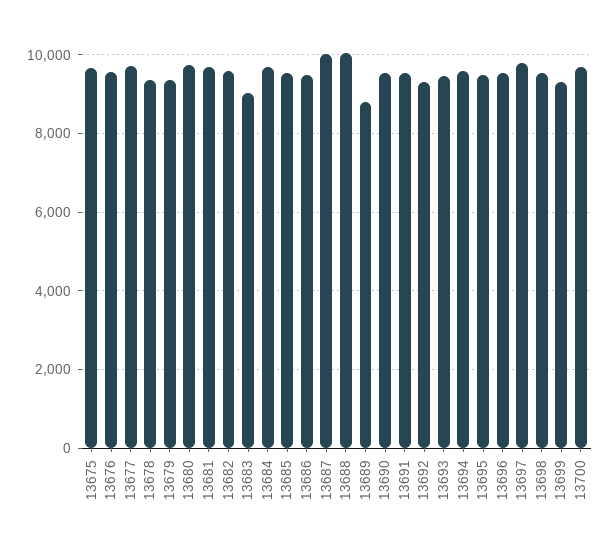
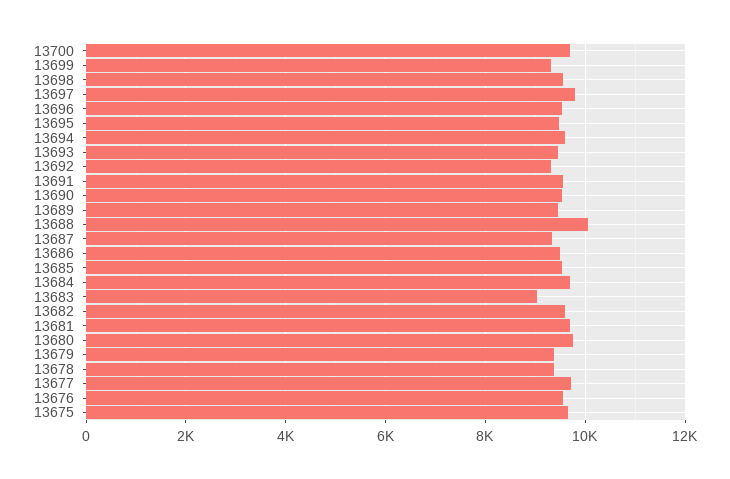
  {
    "13675": 9600,
    "13676": 9600,
    "13677": 9800,
    "13678": 9400,
    "13679": 9400,
    "13680": 9800,
    "13681": 9600,
    "13682": 9600,
    "13683": 9000,
    "13684": 9600,
    "13685": 9600,
    "13686": 9400,
-   "13687": 10000,
+   "13687": 9400,
    "13688": 10000,
-   "13689": 8800,
+   "13689": 9400,
    "13690": 9600,
    "13691": 9600,
    "13692": 9400,
    "13693": 9400,
    "13694": 9600,
    "13695": 9400,
    "13696": 9600,
    "13697": 9800,
    "13698": 9600,
    "13699": 9400,
    "13700": 9800
  }

